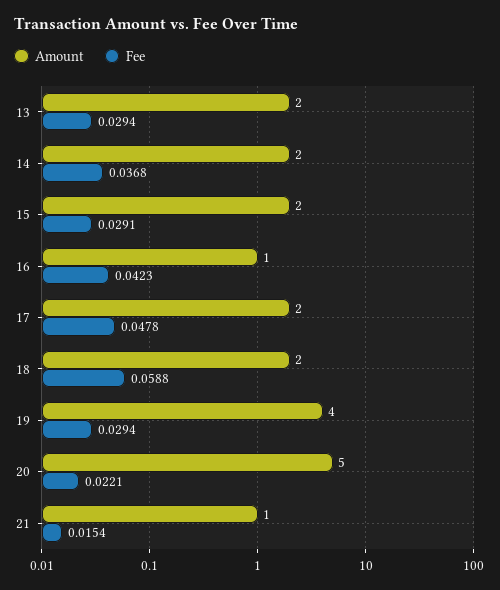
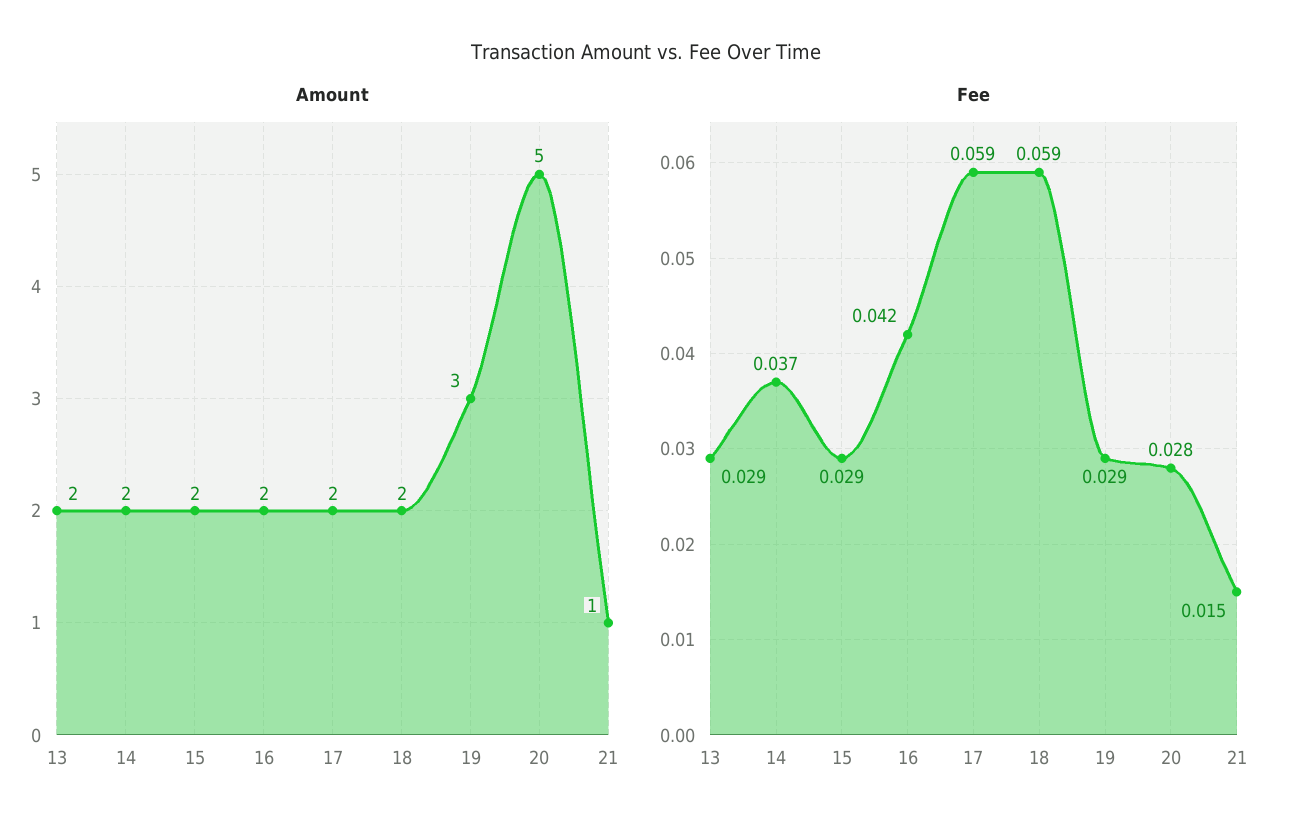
  {
    "Amount": {
      "13": 2,
      "14": 2,
      "15": 2,
-     "16": 1,
+     "16": 2,
      "17": 2,
      "18": 2,
-     "19": 4,
+     "19": 3,
      "20": 5,
      "21": 1
    },
    "Fee": {
      "13": 0.0294,
      "14": 0.0368,
      "15": 0.0291,
      "16": 0.0423,
-     "17": 0.0478,
+     "17": 0.059,
      "18": 0.0588,
      "19": 0.0294,
-     "20": 0.0221,
+     "20": 0.028,
      "21": 0.0154
    }
  }

